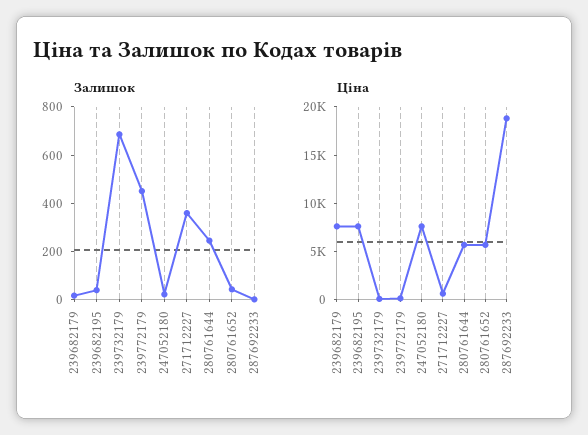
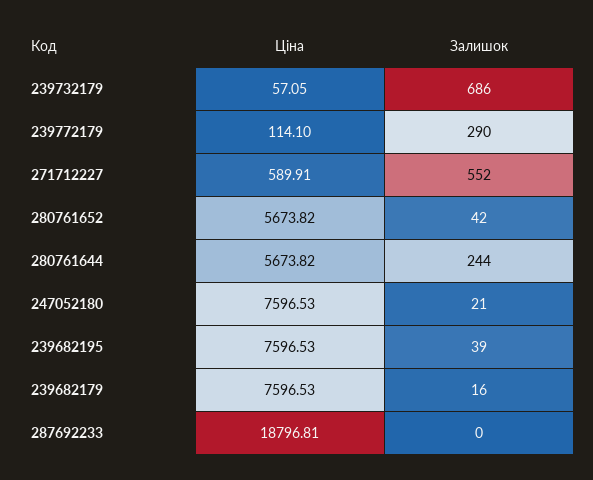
  {
    "Залишок": {
      "239682179": 16,
      "239682195": 39,
      "239732179": 686,
-     "239772179": 450,
+     "239772179": 290,
      "247052180": 21,
-     "271712227": 350,
+     "271712227": 552,
      "280761644": 244,
      "280761652": 42,
      "287692233": 0
    },
    "Ціна": {
      "239682179": 7596.53,
      "239682195": 7596.53,
      "239732179": 57.05,
      "239772179": 114.1,
      "247052180": 7596.53,
      "271712227": 589.91,
      "280761644": 5673.82,
      "280761652": 5673.82,
      "287692233": 18796.81
    }
  }

